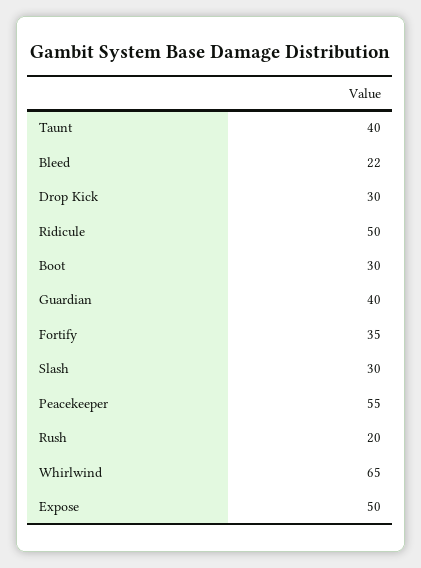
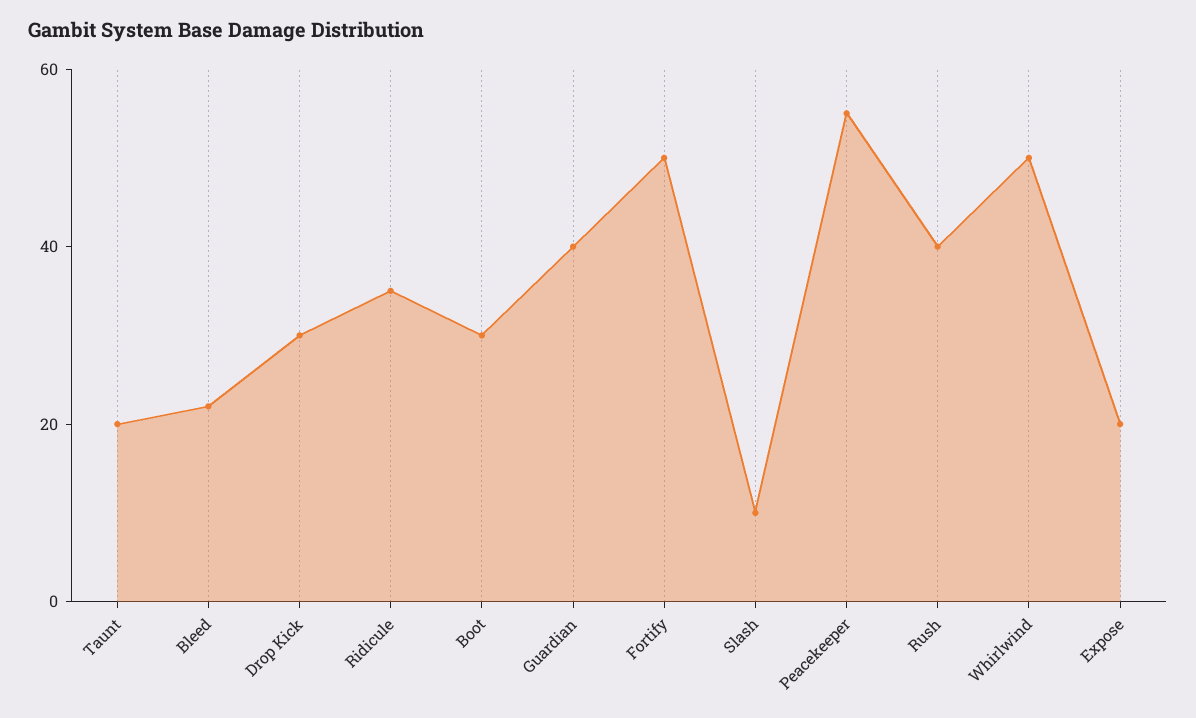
  {
-   "Taunt": 40,
+   "Taunt": 20,
    "Bleed": 22,
    "Drop Kick": 30,
-   "Ridicule": 50,
+   "Ridicule": 35,
    "Boot": 30,
    "Guardian": 40,
-   "Fortify": 35,
+   "Fortify": 50,
-   "Slash": 30,
+   "Slash": 10,
    "Peacekeeper": 55,
-   "Rush": 20,
+   "Rush": 40,
-   "Whirlwind": 65,
+   "Whirlwind": 50,
-   "Expose": 50
+   "Expose": 20
  }

